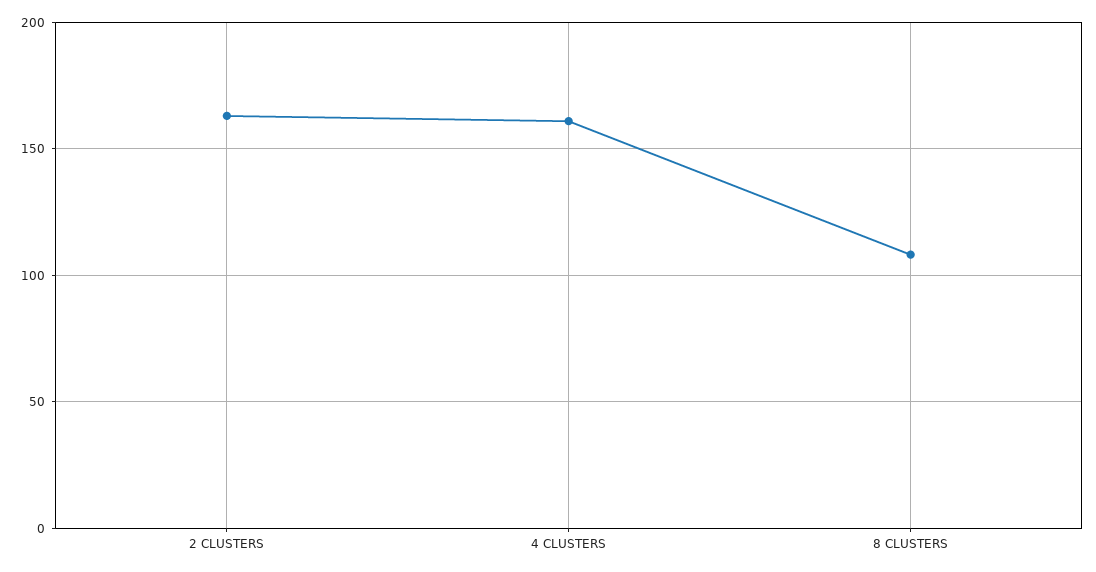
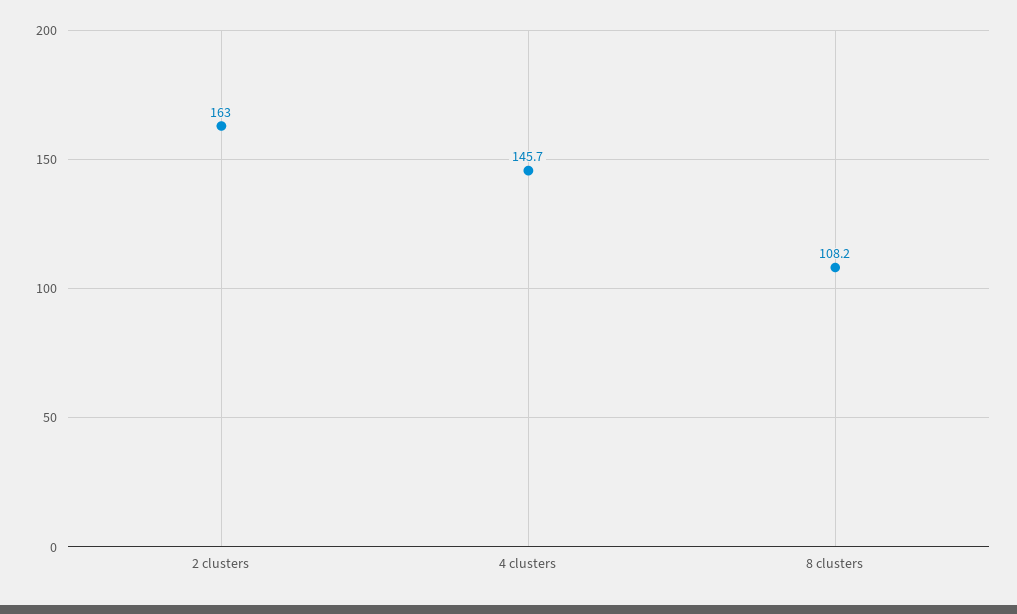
  {
    "2 CLUSTERS": 163,
-   "4 CLUSTERS": 160,
+   "4 CLUSTERS": 145.7,
    "8 CLUSTERS": 108.2
  }

